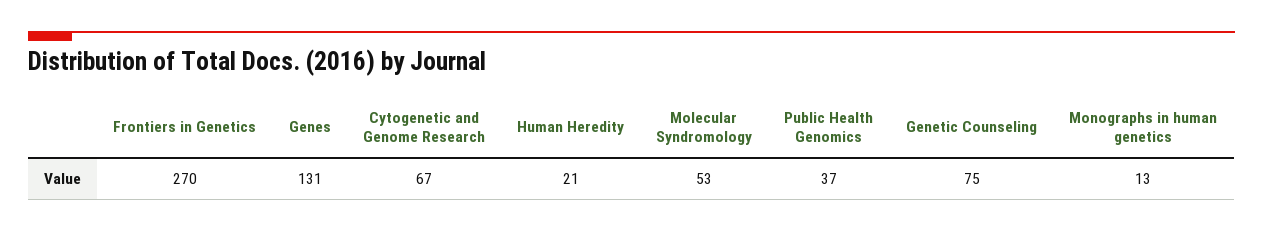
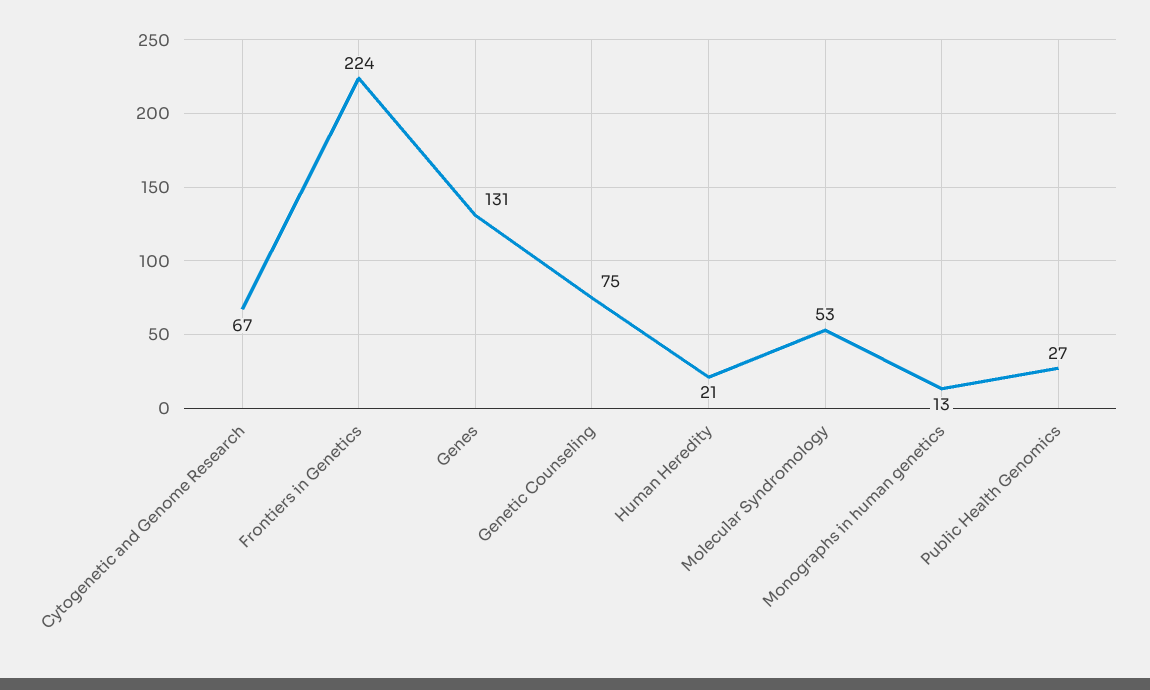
  {
-   "Frontiers in Genetics": 270,
+   "Frontiers in Genetics": 224,
    "Genes": 131,
    "Cytogenetic and Genome Research": 67,
    "Human Heredity": 21,
    "Molecular Syndromology": 53,
-   "Public Health Genomics": 37,
+   "Public Health Genomics": 27,
    "Genetic Counseling": 75,
    "Monographs in human genetics": 13
  }

